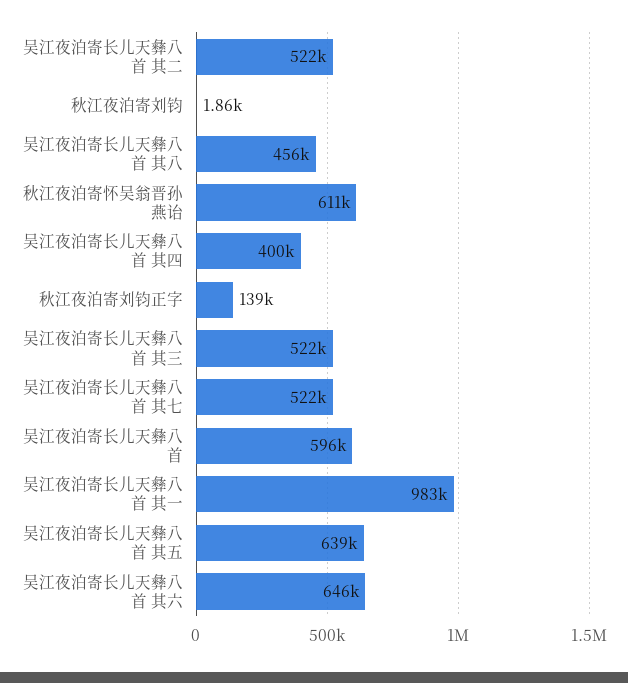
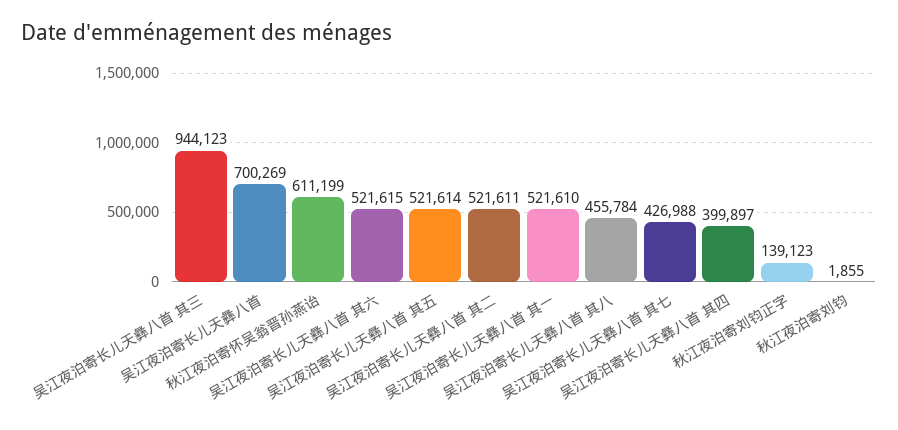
  {
    "吴江夜泊寄长儿天彝八首 其二": 521611,
    "秋江夜泊寄刘钧": 1855,
    "吴江夜泊寄长儿天彝八首 其八": 455784,
    "秋江夜泊寄怀吴翁晋孙燕诒": 611199,
    "吴江夜泊寄长儿天彝八首 其四": 399897,
    "秋江夜泊寄刘钧正字": 139123,
-   "吴江夜泊寄长儿天彝八首 其三": 522000,
+   "吴江夜泊寄长儿天彝八首 其三": 944123,
-   "吴江夜泊寄长儿天彝八首 其七": 522000,
+   "吴江夜泊寄长儿天彝八首 其七": 426988,
-   "吴江夜泊寄长儿天彝八首": 596000,
+   "吴江夜泊寄长儿天彝八首": 700269,
-   "吴江夜泊寄长儿天彝八首 其一": 983000,
+   "吴江夜泊寄长儿天彝八首 其一": 521610,
-   "吴江夜泊寄长儿天彝八首 其五": 639000,
+   "吴江夜泊寄长儿天彝八首 其五": 521614,
-   "吴江夜泊寄长儿天彝八首 其六": 646000
+   "吴江夜泊寄长儿天彝八首 其六": 521615
  }

